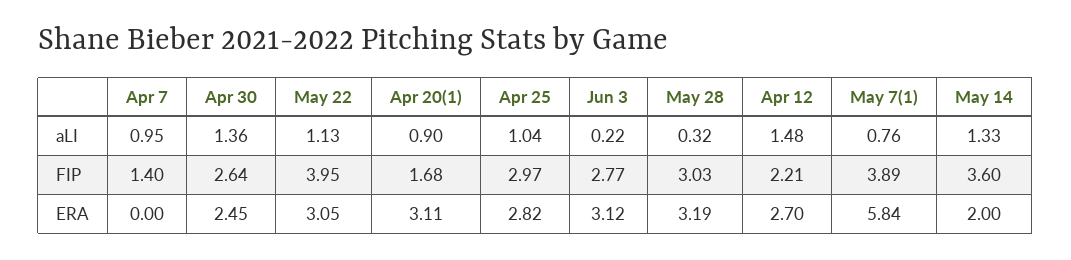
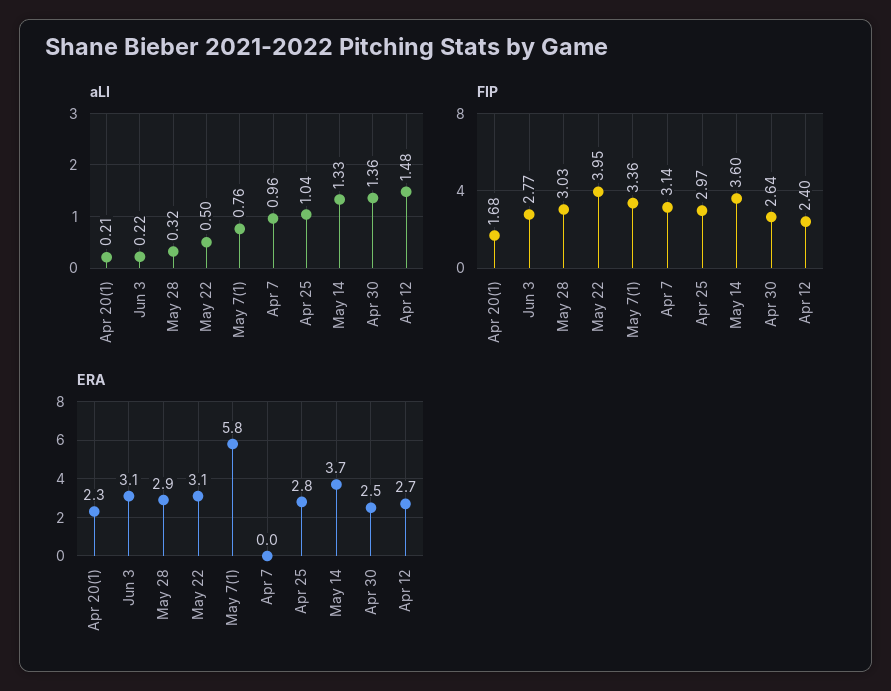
  {
    "aLI": {
-     "Apr 7": 0.95,
+     "Apr 7": 0.96,
      "Apr 30": 1.36,
-     "May 22": 1.13,
+     "May 22": 0.5,
-     "Apr 20(1)": 0.9,
+     "Apr 20(1)": 0.21,
      "Apr 25": 1.04,
      "Jun 3": 0.22,
      "May 28": 0.32,
      "Apr 12": 1.48,
      "May 7(1)": 0.76,
      "May 14": 1.33
    },
    "FIP": {
-     "Apr 7": 1.4,
+     "Apr 7": 3.14,
      "Apr 30": 2.64,
      "May 22": 3.95,
      "Apr 20(1)": 1.68,
      "Apr 25": 2.97,
      "Jun 3": 2.77,
      "May 28": 3.03,
-     "Apr 12": 2.21,
+     "Apr 12": 2.4,
-     "May 7(1)": 3.89,
+     "May 7(1)": 3.36,
      "May 14": 3.6
    },
    "ERA": {
      "Apr 7": 0,
      "Apr 30": 2.45,
      "May 22": 3.05,
-     "Apr 20(1)": 3.11,
+     "Apr 20(1)": 2.3,
      "Apr 25": 2.82,
      "Jun 3": 3.12,
-     "May 28": 3.19,
+     "May 28": 2.9,
      "Apr 12": 2.7,
      "May 7(1)": 5.84,
-     "May 14": 2
+     "May 14": 3.7
    }
  }

